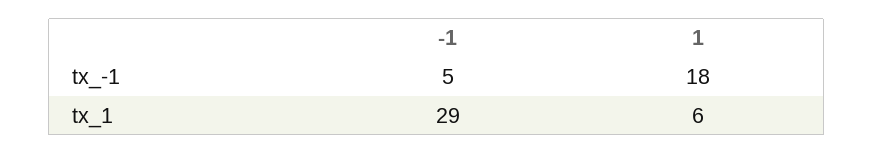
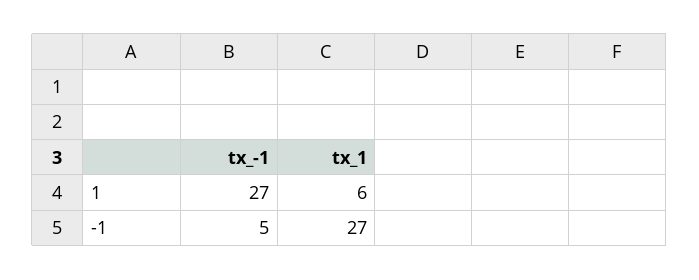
  {
    "-1": {
      "tx_-1": 5,
-     "tx_1": 29
+     "tx_1": 27
    },
    "1": {
-     "tx_-1": 18,
+     "tx_-1": 27,
      "tx_1": 6
    }
  }

